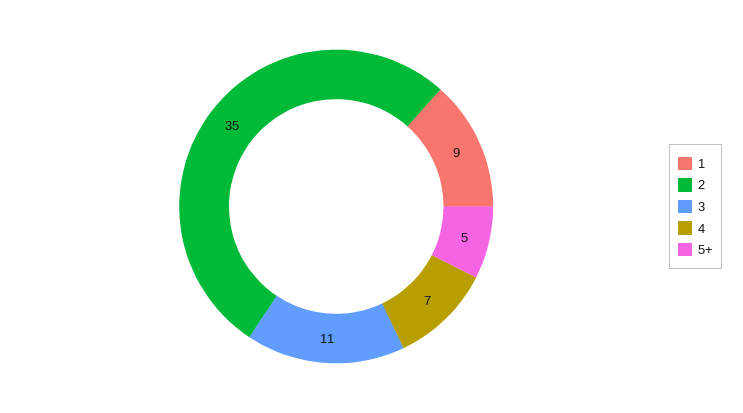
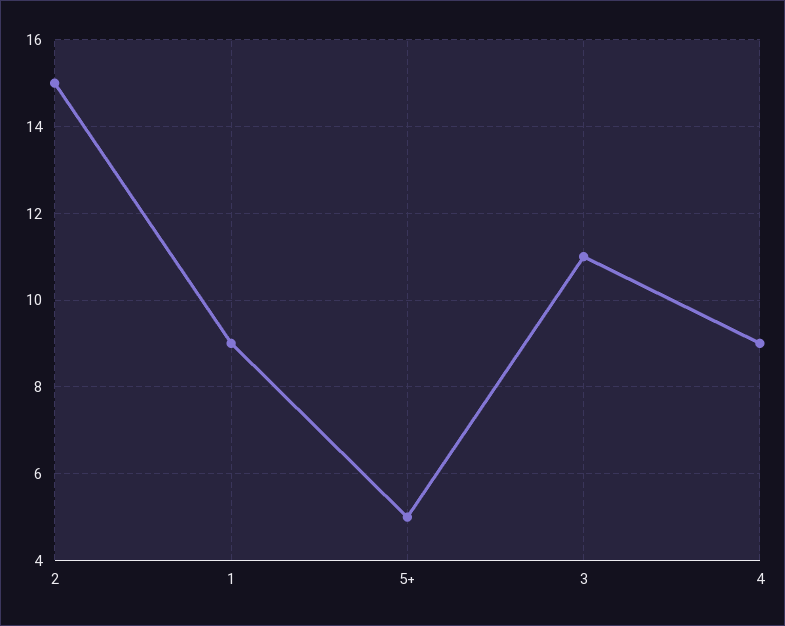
  {
    "1": 9,
-   "2": 35,
+   "2": 15,
    "3": 11,
-   "4": 7,
+   "4": 9,
    "5+": 5
  }

